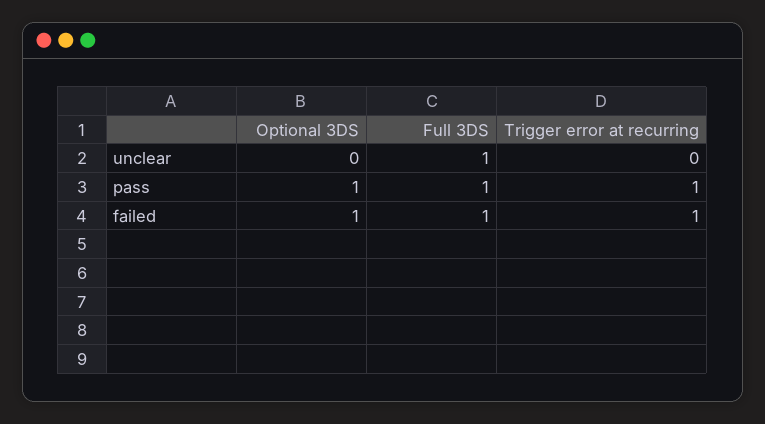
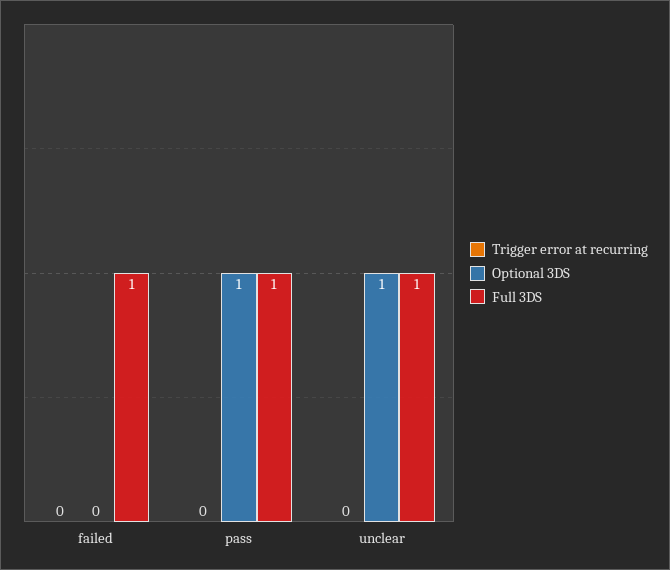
  {
    "Optional 3DS": {
-     "unclear": 0,
+     "unclear": 1,
      "pass": 1,
-     "failed": 1
+     "failed": 0
    },
    "Full 3DS": {
      "unclear": 1,
      "pass": 1,
      "failed": 1
    },
    "Trigger error at recurring": {
      "unclear": 0,
-     "pass": 1,
+     "pass": 0,
-     "failed": 1
+     "failed": 0
    }
  }

